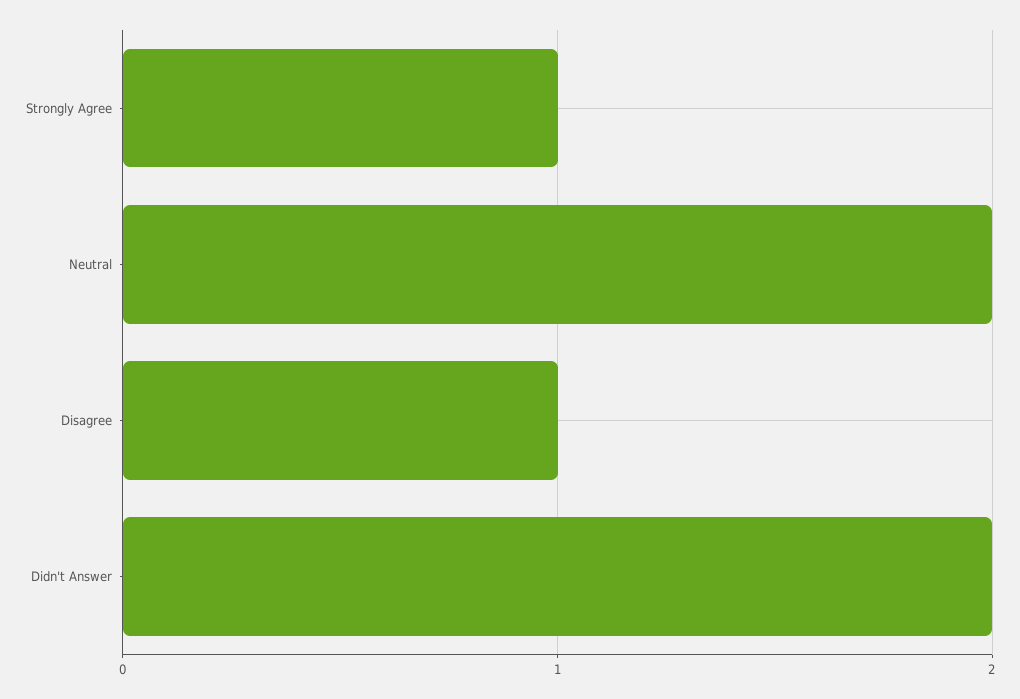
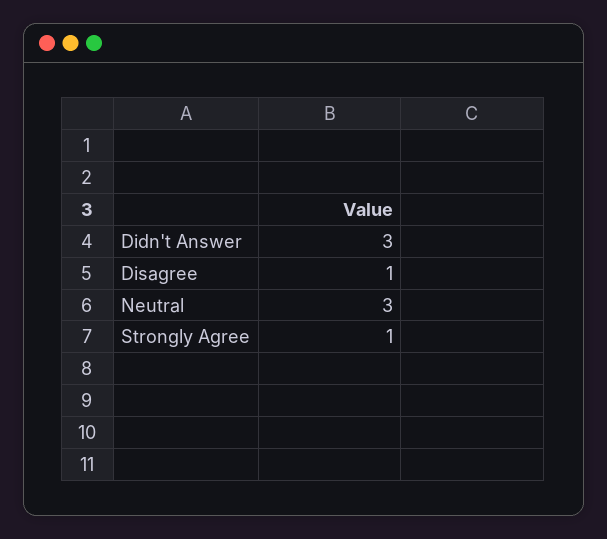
  {
    "Strongly Agree": 1,
-   "Neutral": 2,
+   "Neutral": 3,
    "Disagree": 1,
-   "Didn't Answer": 2
+   "Didn't Answer": 3
  }

